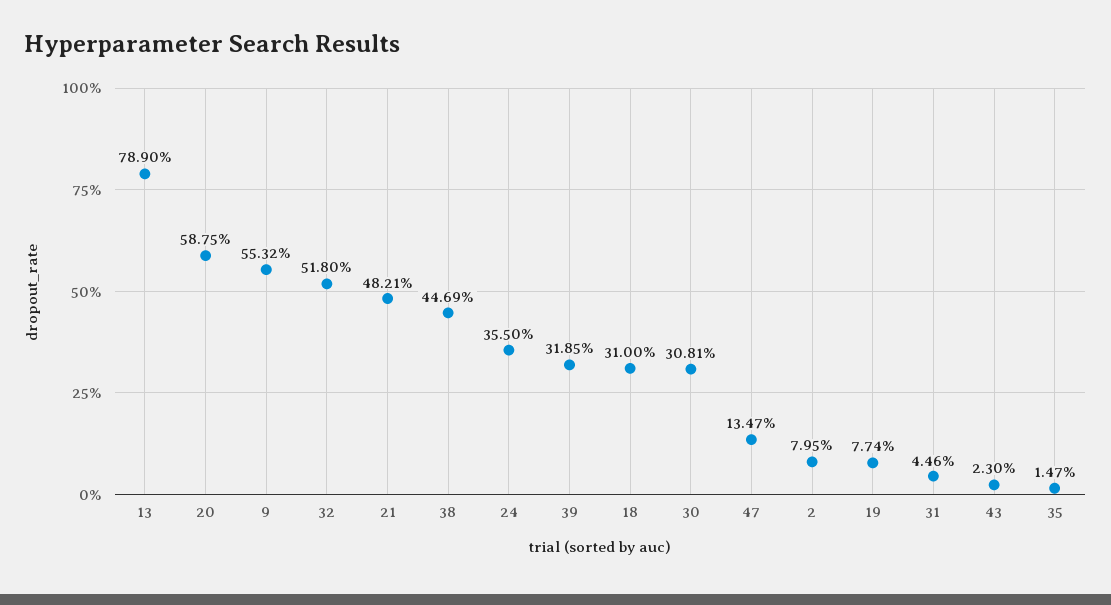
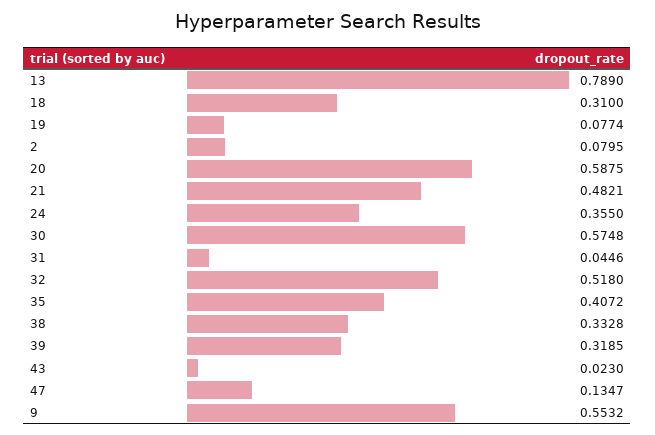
  {
    "13": 0.789,
    "20": 0.5875,
    "9": 0.5532,
    "32": 0.518,
    "21": 0.4821,
-   "38": 0.4469,
+   "38": 0.3328,
    "24": 0.355,
    "39": 0.3185,
    "18": 0.31,
-   "30": 0.3081,
+   "30": 0.5748,
    "47": 0.1347,
    "2": 0.0795,
    "19": 0.0774,
    "31": 0.0446,
    "43": 0.023,
-   "35": 0.0147
+   "35": 0.4072
  }

